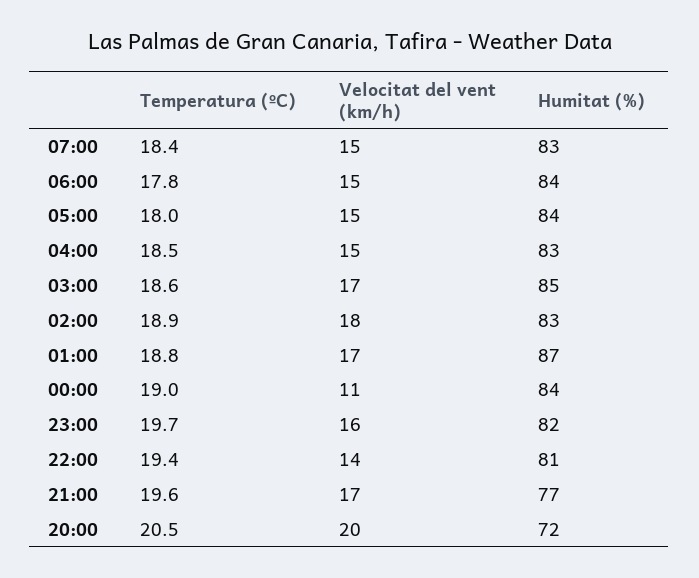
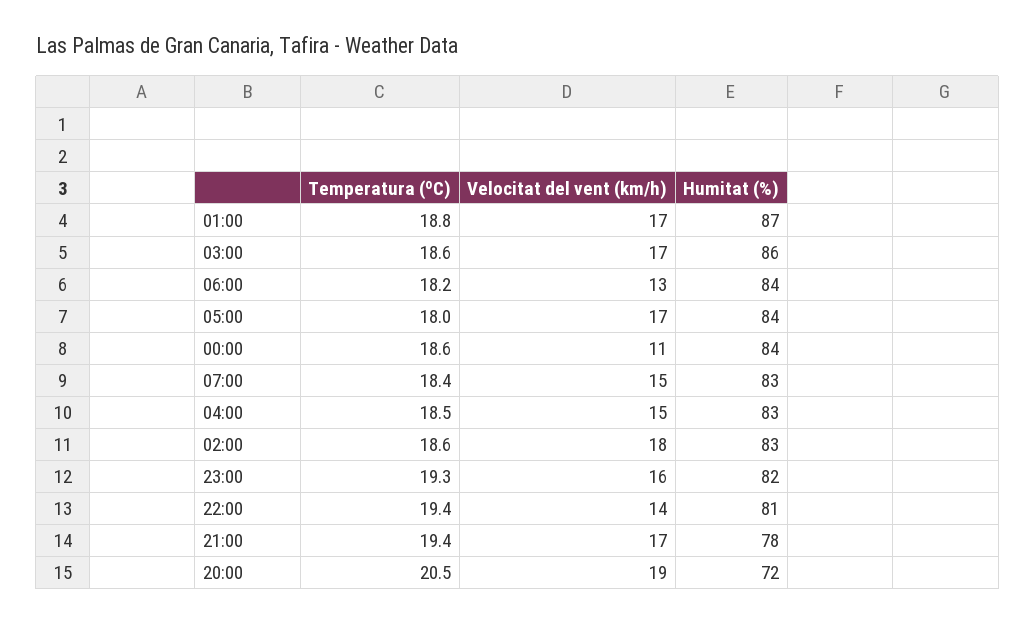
  {
    "Temperatura (ºC)": {
      "07:00": 18.4,
-     "06:00": 17.8,
+     "06:00": 18.2,
      "05:00": 18,
      "04:00": 18.5,
      "03:00": 18.6,
-     "02:00": 18.9,
+     "02:00": 18.6,
      "01:00": 18.8,
-     "00:00": 19,
+     "00:00": 18.6,
-     "23:00": 19.7,
+     "23:00": 19.3,
      "22:00": 19.4,
-     "21:00": 19.6,
+     "21:00": 19.4,
      "20:00": 20.5
    },
    "Velocitat del vent (km/h)": {
      "07:00": 15,
-     "06:00": 15,
+     "06:00": 13,
-     "05:00": 15,
+     "05:00": 17,
      "04:00": 15,
      "03:00": 17,
      "02:00": 18,
      "01:00": 17,
      "00:00": 11,
      "23:00": 16,
      "22:00": 14,
      "21:00": 17,
-     "20:00": 20
+     "20:00": 19
    },
    "Humitat (%)": {
      "07:00": 83,
      "06:00": 84,
      "05:00": 84,
      "04:00": 83,
-     "03:00": 85,
+     "03:00": 86,
      "02:00": 83,
      "01:00": 87,
      "00:00": 84,
      "23:00": 82,
      "22:00": 81,
-     "21:00": 77,
+     "21:00": 78,
      "20:00": 72
    }
  }

